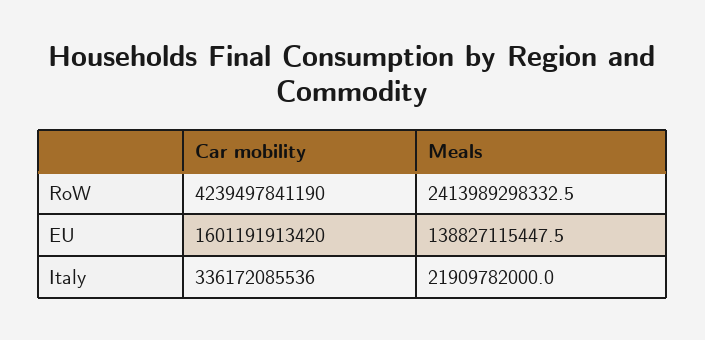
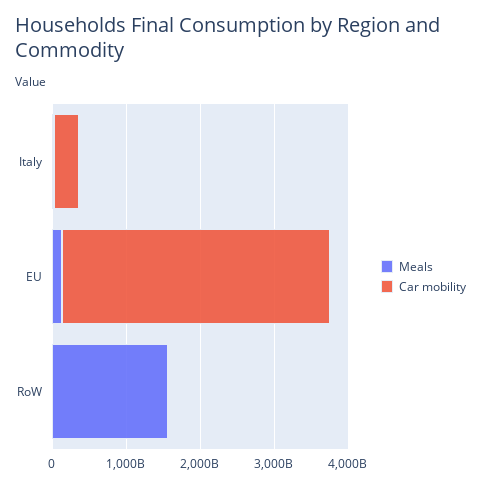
  {
    "Car mobility": {
-     "RoW": 4239497841190,
+     "RoW": 0,
-     "EU": 1601191913420,
+     "EU": 3600000000000,
      "Italy": 336172085536
    },
    "Meals": {
-     "RoW": 2413989298332.5,
+     "RoW": 1600000000000,
      "EU": 138827115447.5,
      "Italy": 21909782000
    }
  }

